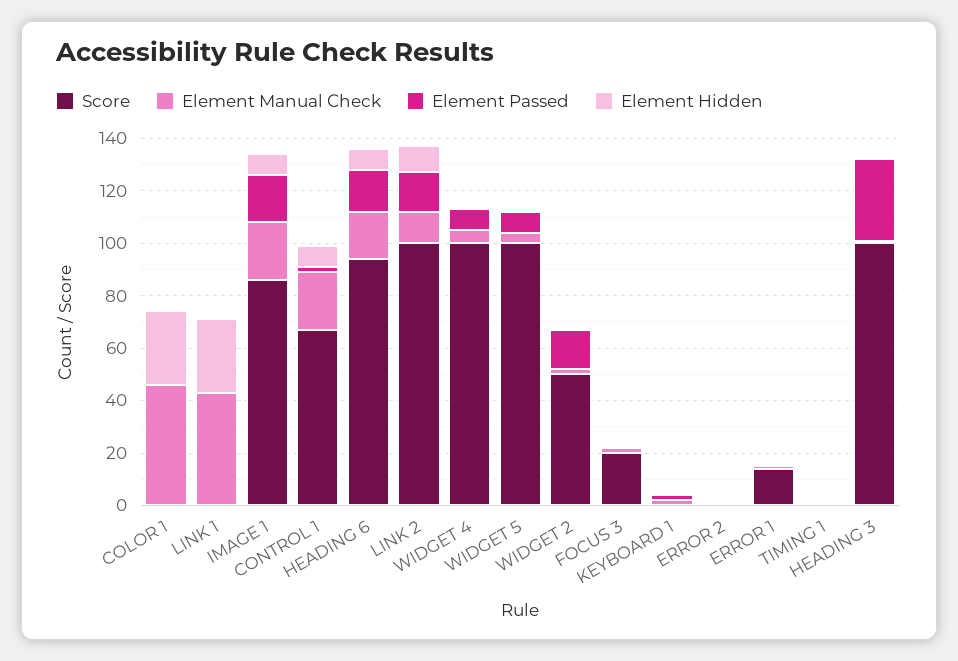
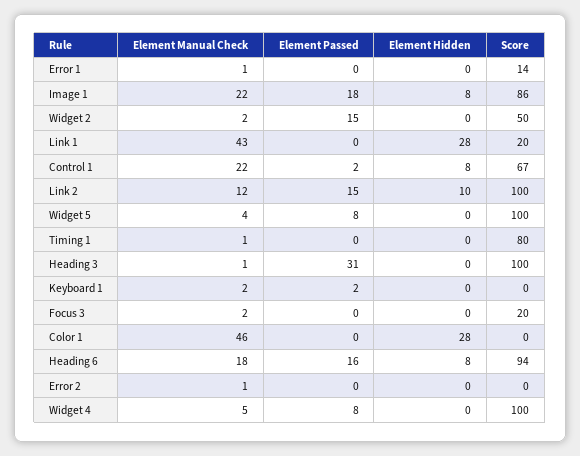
  {
    "Score": {
      "COLOR 1": 0,
-     "LINK 1": 0,
+     "LINK 1": 20,
      "IMAGE 1": 86,
      "CONTROL 1": 67,
      "HEADING 6": 94,
      "LINK 2": 100,
      "WIDGET 4": 100,
      "WIDGET 5": 100,
      "WIDGET 2": 50,
      "FOCUS 3": 20,
      "KEYBOARD 1": 0,
      "ERROR 2": 0,
      "ERROR 1": 14,
-     "TIMING 1": 0,
+     "TIMING 1": 80,
      "HEADING 3": 100
    },
    "Element Manual Check": {
      "COLOR 1": 46,
      "LINK 1": 43,
      "IMAGE 1": 22,
      "CONTROL 1": 22,
      "HEADING 6": 18,
      "LINK 2": 12,
      "WIDGET 4": 5,
      "WIDGET 5": 4,
      "WIDGET 2": 2,
      "FOCUS 3": 2,
      "KEYBOARD 1": 2,
      "ERROR 2": 1,
      "ERROR 1": 1,
      "TIMING 1": 1,
      "HEADING 3": 1
    },
    "Element Passed": {
      "COLOR 1": 0,
      "LINK 1": 0,
      "IMAGE 1": 18,
      "CONTROL 1": 2,
      "HEADING 6": 16,
      "LINK 2": 15,
      "WIDGET 4": 8,
      "WIDGET 5": 8,
      "WIDGET 2": 15,
      "FOCUS 3": 0,
      "KEYBOARD 1": 2,
      "ERROR 2": 0,
      "ERROR 1": 0,
      "TIMING 1": 0,
      "HEADING 3": 31
    },
    "Element Hidden": {
      "COLOR 1": 28,
      "LINK 1": 28,
      "IMAGE 1": 8,
      "CONTROL 1": 8,
      "HEADING 6": 8,
      "LINK 2": 10,
      "WIDGET 4": 0,
      "WIDGET 5": 0,
      "WIDGET 2": 0,
      "FOCUS 3": 0,
      "KEYBOARD 1": 0,
      "ERROR 2": 0,
      "ERROR 1": 0,
      "TIMING 1": 0,
      "HEADING 3": 0
    }
  }

